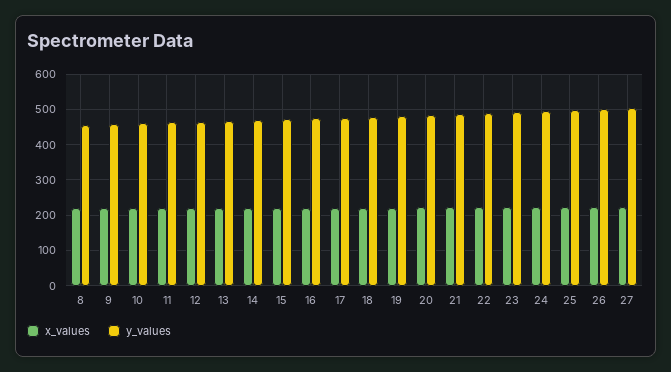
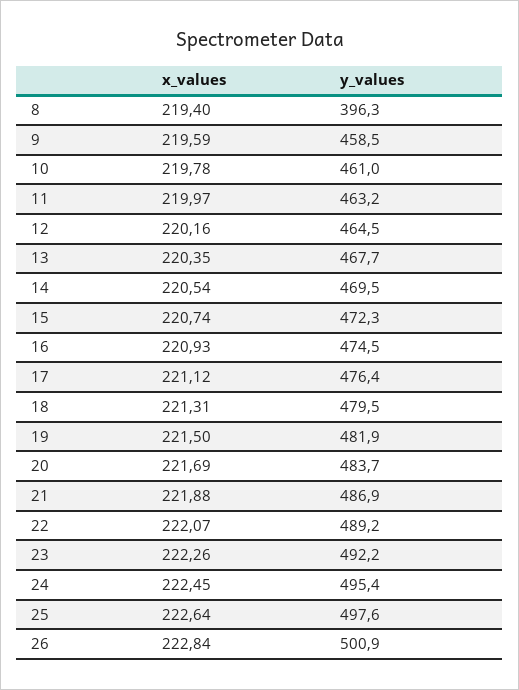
  {
    "x_values": {
      "8": 219.4,
      "9": 219.59,
      "10": 219.78,
      "11": 219.97,
      "12": 220.16,
      "13": 220.35,
      "14": 220.54,
      "15": 220.74,
      "16": 220.93,
      "17": 221.12,
      "18": 221.31,
      "19": 221.5,
      "20": 221.69,
      "21": 221.88,
      "22": 222.07,
      "23": 222.26,
      "24": 222.45,
      "25": 222.64,
-     "26": 222.84,
+     "26": 222.84
-     "27": 220
    },
    "y_values": {
-     "8": 460,
+     "8": 396.3,
      "9": 458.5,
      "10": 461,
      "11": 463.2,
      "12": 464.5,
      "13": 467.7,
      "14": 469.5,
      "15": 472.3,
      "16": 474.5,
      "17": 476.4,
      "18": 479.5,
      "19": 481.9,
      "20": 483.7,
      "21": 486.9,
      "22": 489.2,
      "23": 492.2,
      "24": 495.4,
      "25": 497.6,
-     "26": 500.9,
+     "26": 500.9
-     "27": 500
    }
  }

